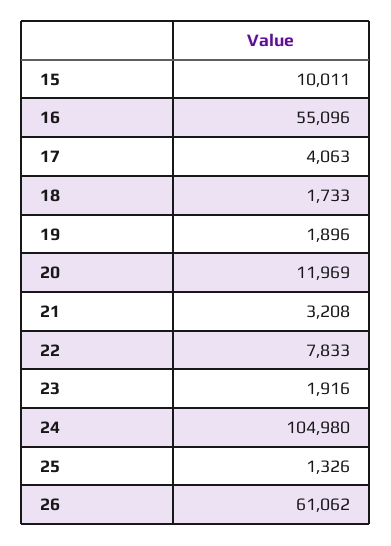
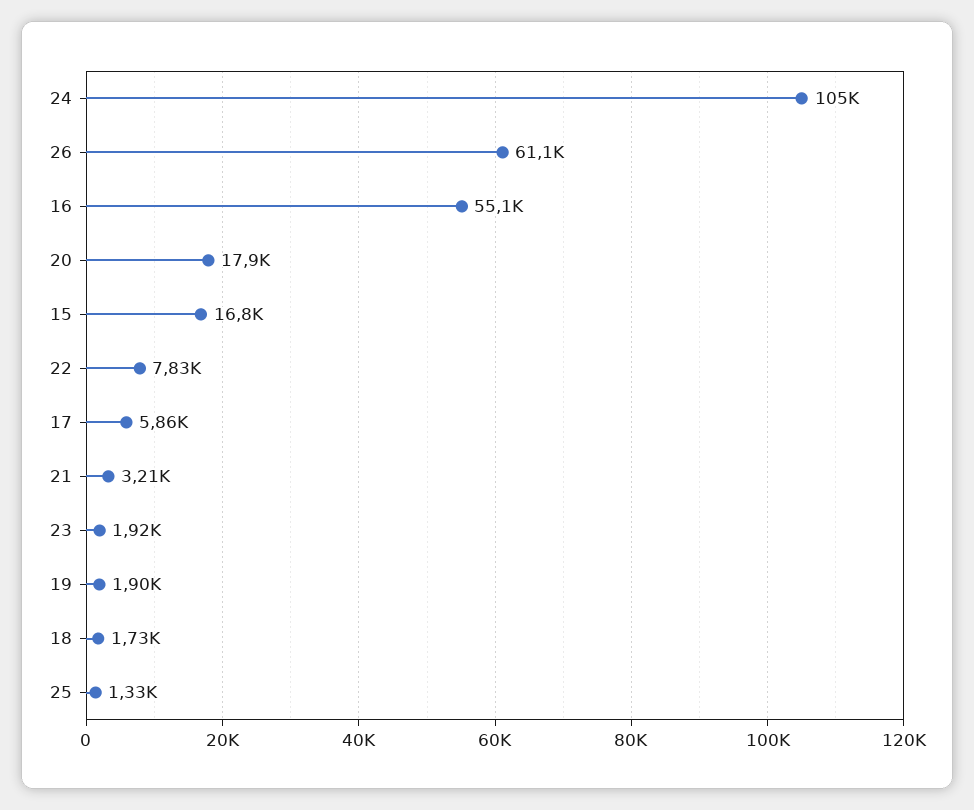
  {
-   "15": 10011,
+   "15": 16800,
    "16": 55096,
-   "17": 4063,
+   "17": 5860,
    "18": 1733,
    "19": 1896,
-   "20": 11969,
+   "20": 17900,
    "21": 3208,
    "22": 7833,
    "23": 1916,
    "24": 104980,
    "25": 1326,
    "26": 61062
  }

